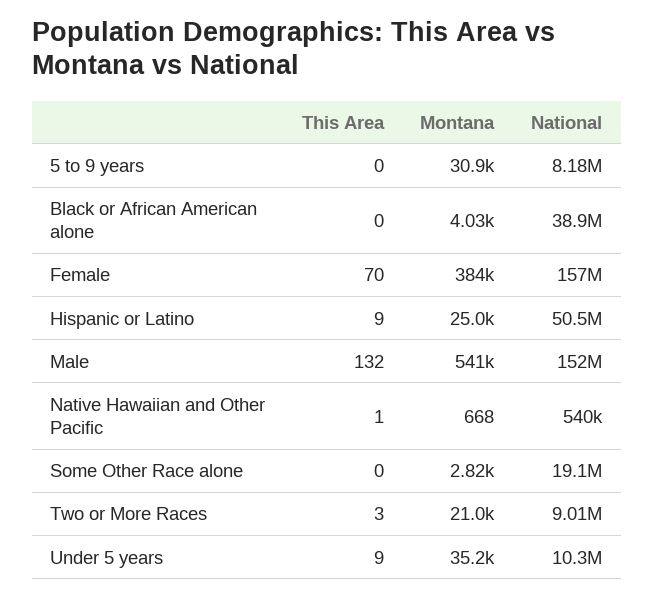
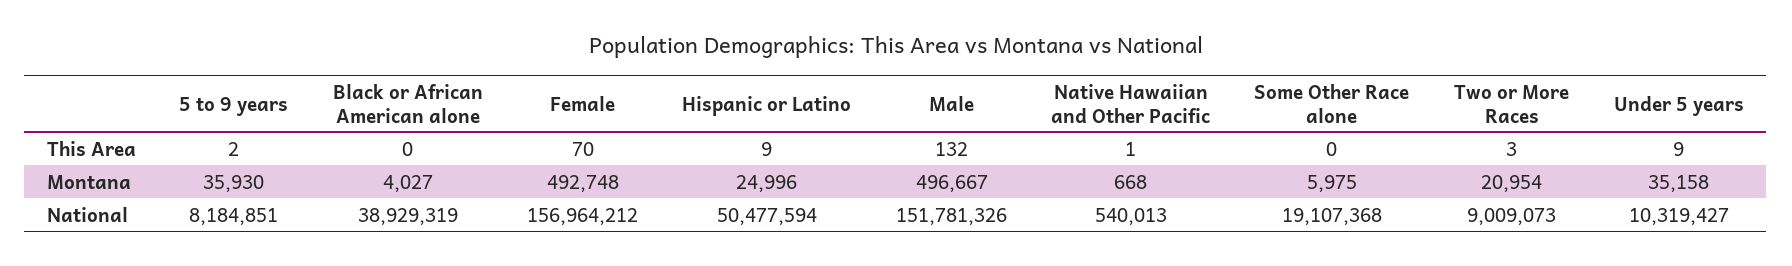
  {
    "This Area": {
-     "5 to 9 years": 0,
+     "5 to 9 years": 2,
      "Black or African American alone": 0,
      "Female": 70,
      "Hispanic or Latino": 9,
      "Male": 132,
      "Native Hawaiian and Other Pacific": 1,
      "Some Other Race alone": 0,
      "Two or More Races": 3,
      "Under 5 years": 9
    },
    "Montana": {
-     "5 to 9 years": 30900,
+     "5 to 9 years": 35930,
      "Black or African American alone": 4027,
-     "Female": 384000,
+     "Female": 492748,
      "Hispanic or Latino": 24996,
-     "Male": 541000,
+     "Male": 496667,
      "Native Hawaiian and Other Pacific": 668,
-     "Some Other Race alone": 2820,
+     "Some Other Race alone": 5975,
      "Two or More Races": 20954,
      "Under 5 years": 35158
    },
    "National": {
      "5 to 9 years": 8184851,
      "Black or African American alone": 38929319,
      "Female": 156964212,
      "Hispanic or Latino": 50477594,
      "Male": 151781326,
      "Native Hawaiian and Other Pacific": 540013,
      "Some Other Race alone": 19107368,
      "Two or More Races": 9009073,
      "Under 5 years": 10319427
    }
  }

